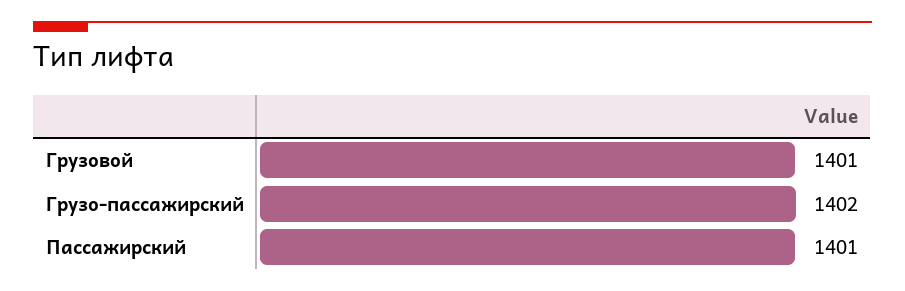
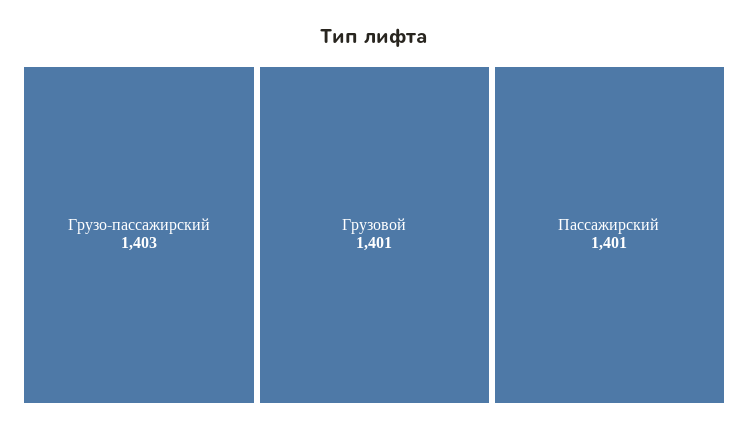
  {
    "Грузовой": 1401,
-   "Грузо-пассажирский": 1402,
+   "Грузо-пассажирский": 1403,
    "Пассажирский": 1401
  }

